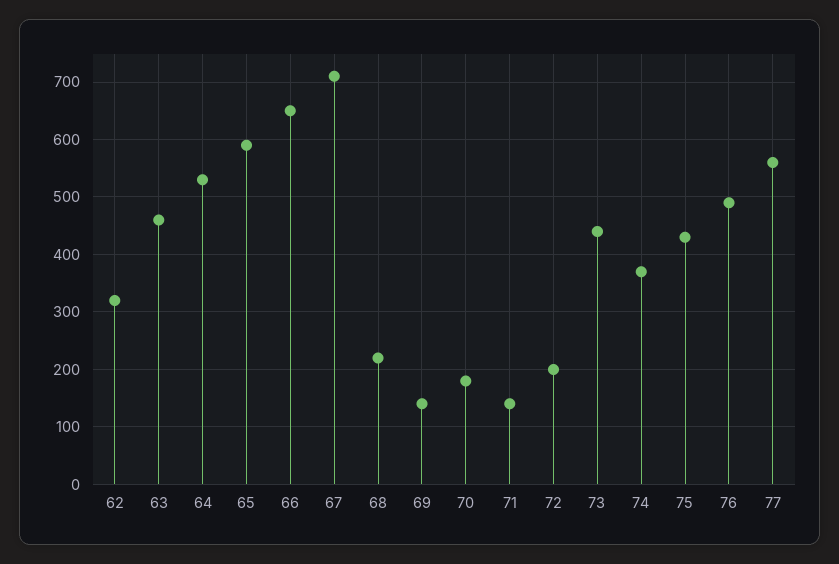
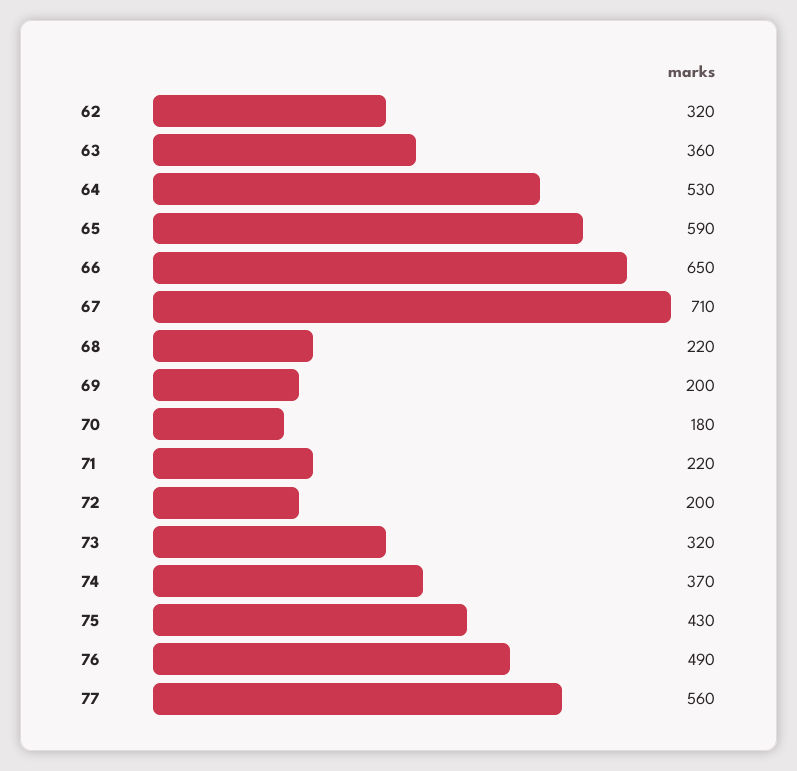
  {
    "62": 320,
-   "63": 460,
+   "63": 360,
    "64": 530,
    "65": 590,
    "66": 650,
    "67": 710,
    "68": 220,
-   "69": 140,
+   "69": 200,
    "70": 180,
-   "71": 140,
+   "71": 220,
    "72": 200,
-   "73": 440,
+   "73": 320,
    "74": 370,
    "75": 430,
    "76": 490,
    "77": 560
  }

